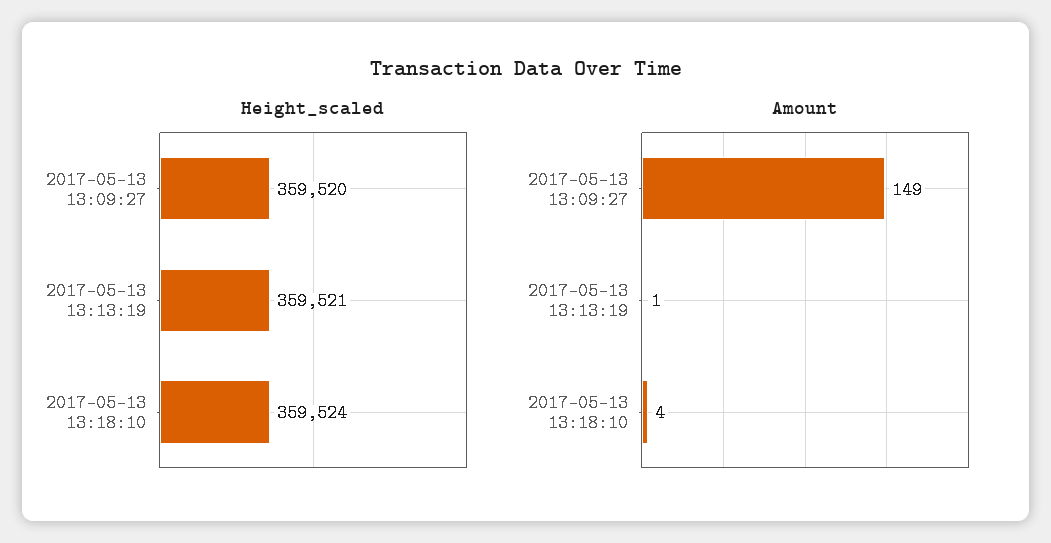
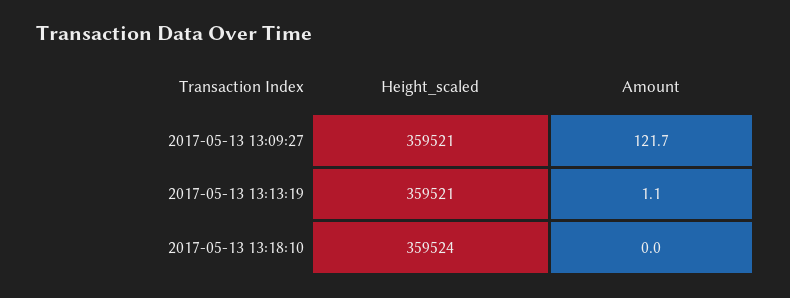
  {
    "Height_scaled": {
-     "2017-05-13 13:09:27": 359520,
+     "2017-05-13 13:09:27": 359521,
      "2017-05-13 13:13:19": 359521,
      "2017-05-13 13:18:10": 359524
    },
    "Amount": {
-     "2017-05-13 13:09:27": 149,
+     "2017-05-13 13:09:27": 121.7,
      "2017-05-13 13:13:19": 1.1,
-     "2017-05-13 13:18:10": 4
+     "2017-05-13 13:18:10": 0
    }
  }

